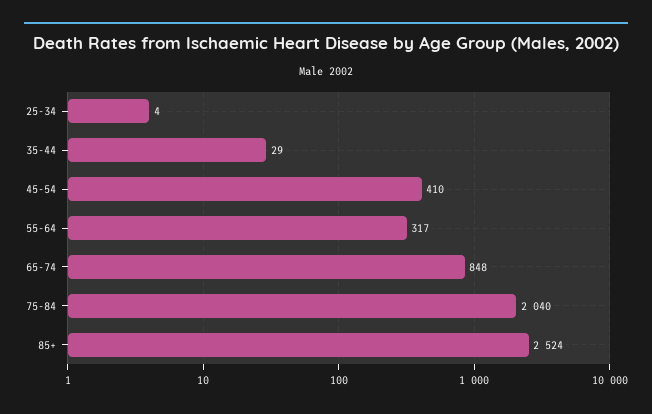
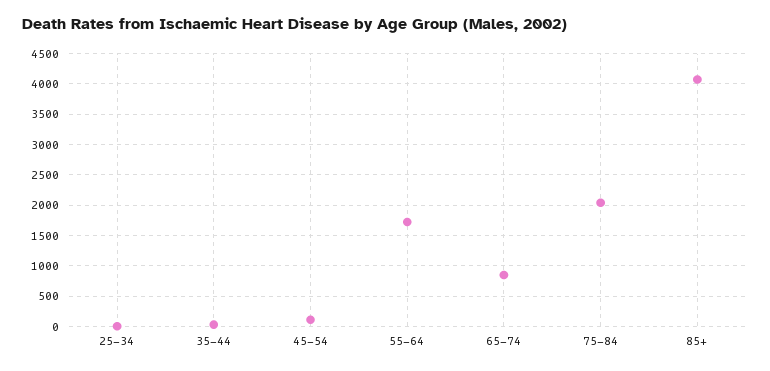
  {
    "25-34": 4,
    "35-44": 29,
-   "45-54": 410,
+   "45-54": 100,
-   "55-64": 317,
+   "55-64": 1700,
    "65-74": 848,
    "75-84": 2040,
-   "85+": 2524
+   "85+": 4100
  }

